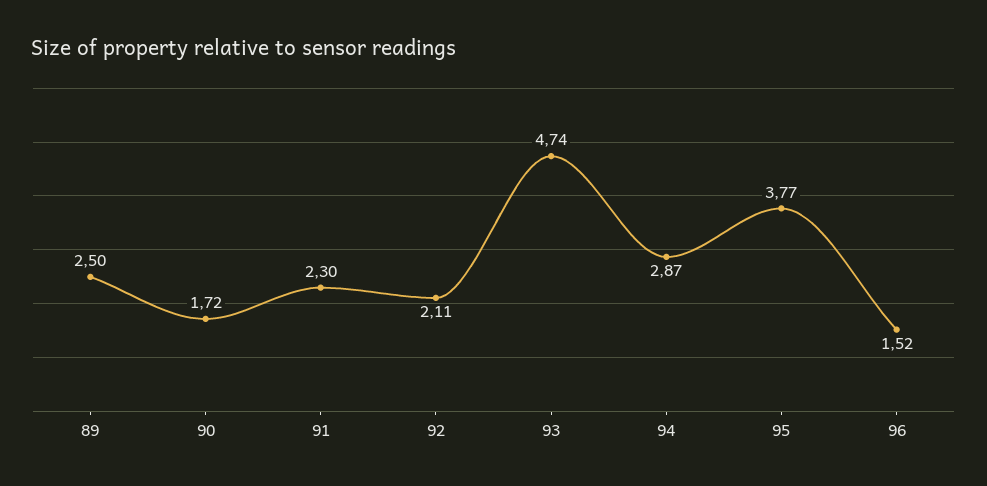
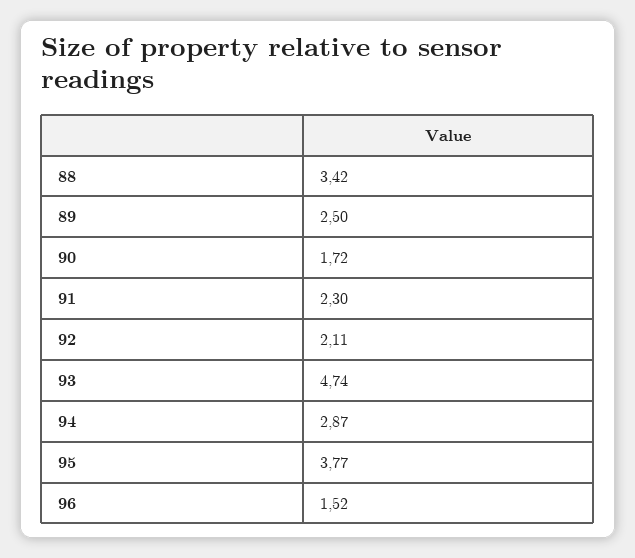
  {
    "89": 2.5,
    "90": 1.72,
    "91": 2.3,
    "92": 2.11,
    "93": 4.74,
    "94": 2.87,
    "95": 3.77,
-   "96": 1.52
+   "96": 1.52,
+   "88": 3.42
  }

